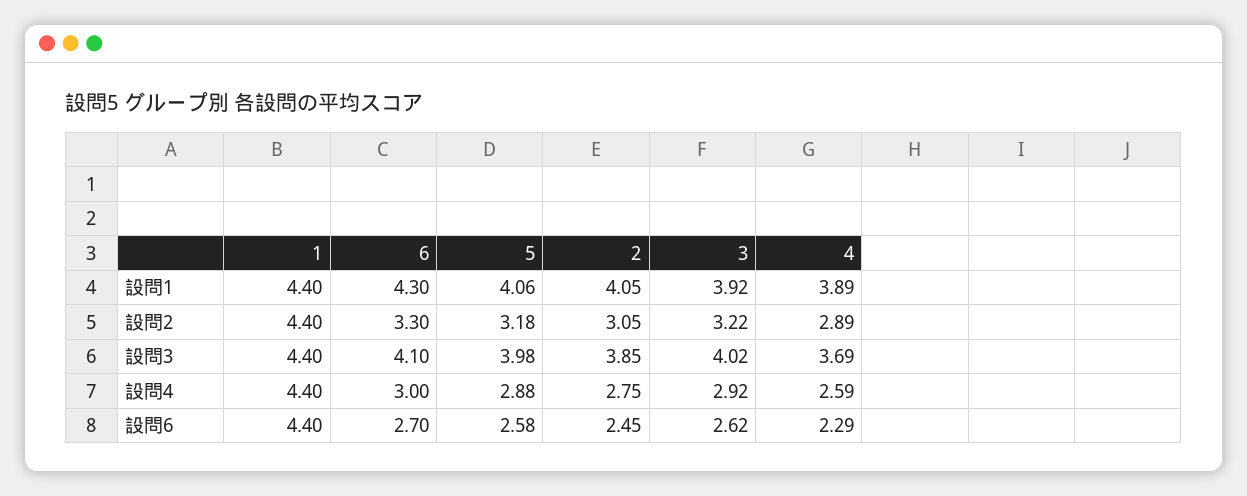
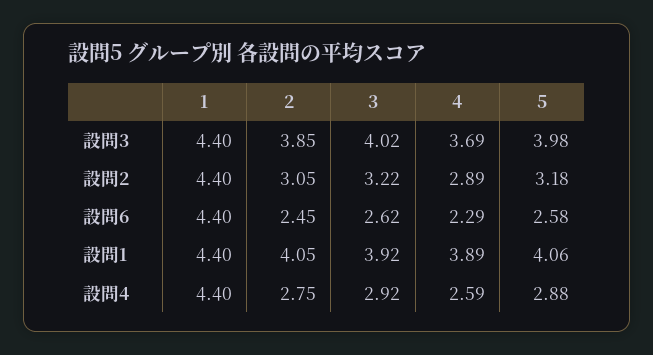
  {
    "1": {
      "設問1": 4.4,
      "設問2": 4.4,
      "設問3": 4.4,
      "設問4": 4.4,
      "設問6": 4.4
    },
-   "6": {
-     "設問1": 4.3,
-     "設問2": 3.3,
-     "設問3": 4.1,
-     "設問4": 3,
-     "設問6": 2.7
-   },
    "5": {
      "設問1": 4.06,
      "設問2": 3.18,
      "設問3": 3.98,
      "設問4": 2.88,
      "設問6": 2.58
    },
    "2": {
      "設問1": 4.05,
      "設問2": 3.05,
      "設問3": 3.85,
      "設問4": 2.75,
      "設問6": 2.45
    },
    "3": {
      "設問1": 3.92,
      "設問2": 3.22,
      "設問3": 4.02,
      "設問4": 2.92,
      "設問6": 2.62
    },
    "4": {
      "設問1": 3.89,
      "設問2": 2.89,
      "設問3": 3.69,
      "設問4": 2.59,
      "設問6": 2.29
    }
  }

